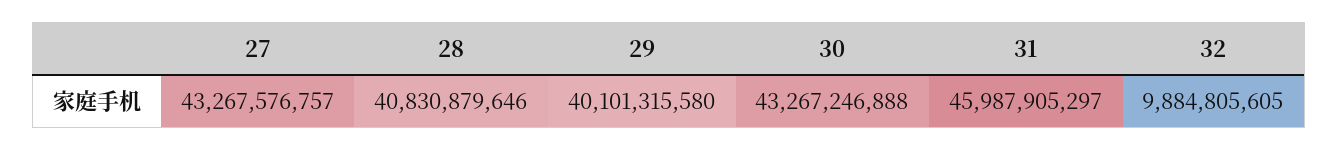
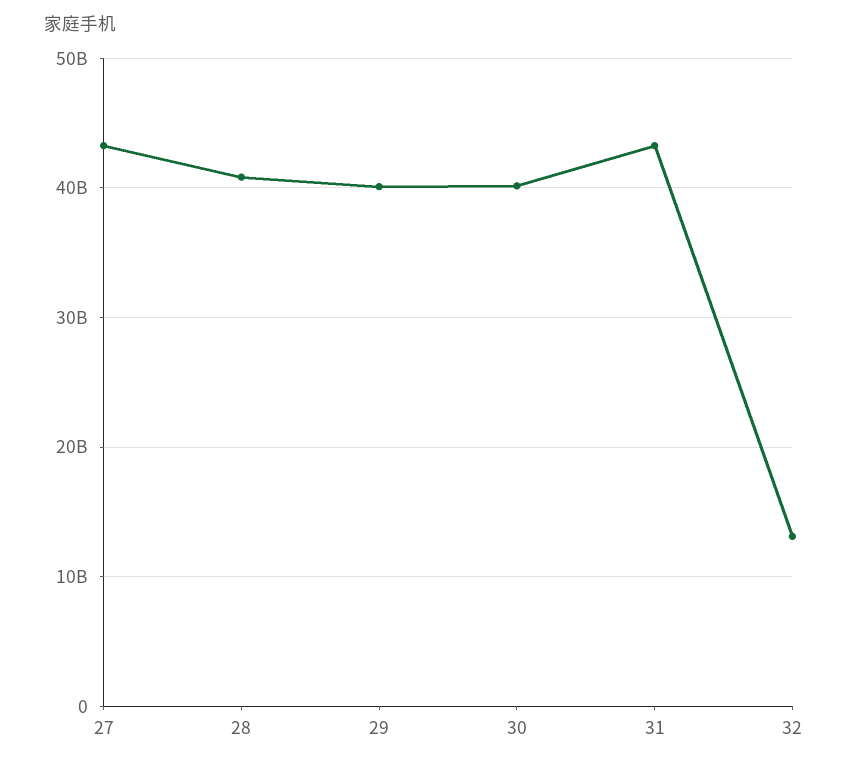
  {
    "27": 43267576757,
    "28": 40830879646,
    "29": 40101315580,
-   "30": 43267246888,
+   "30": 40000000000,
-   "31": 45987905297,
+   "31": 43000000000,
-   "32": 9884805605
+   "32": 13000000000
  }

